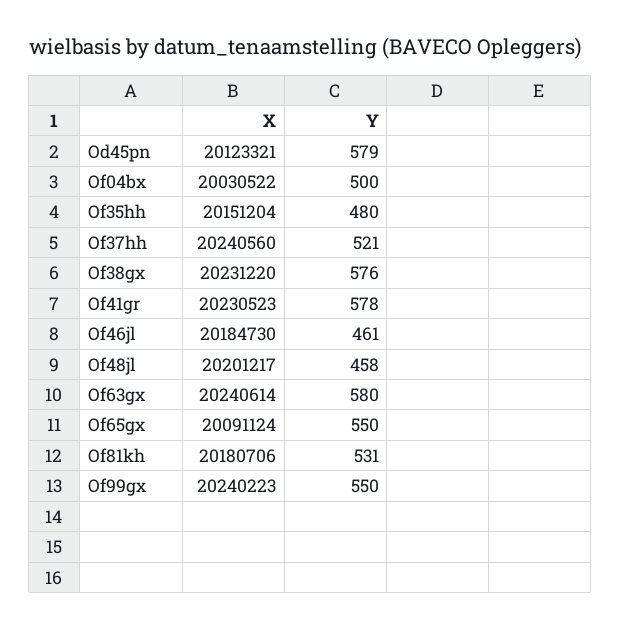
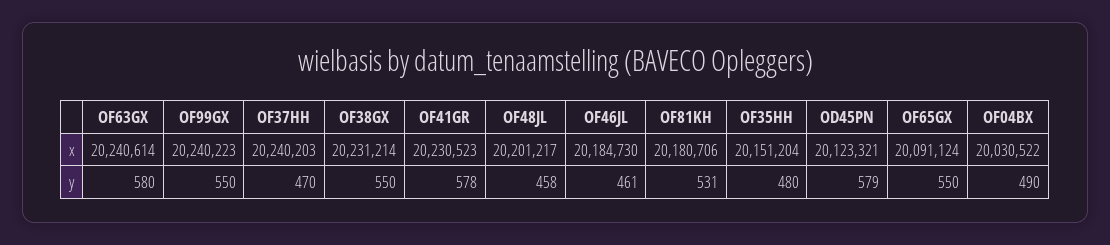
  {
    "X": {
      "Od45pn": 20123321,
      "Of04bx": 20030522,
      "Of35hh": 20151204,
-     "Of37hh": 20240560,
+     "Of37hh": 20240203,
-     "Of38gx": 20231220,
+     "Of38gx": 20231214,
      "Of41gr": 20230523,
      "Of46jl": 20184730,
      "Of48jl": 20201217,
      "Of63gx": 20240614,
      "Of65gx": 20091124,
      "Of81kh": 20180706,
      "Of99gx": 20240223
    },
    "Y": {
      "Od45pn": 579,
-     "Of04bx": 500,
+     "Of04bx": 490,
      "Of35hh": 480,
-     "Of37hh": 521,
+     "Of37hh": 470,
-     "Of38gx": 576,
+     "Of38gx": 550,
      "Of41gr": 578,
      "Of46jl": 461,
      "Of48jl": 458,
      "Of63gx": 580,
      "Of65gx": 550,
      "Of81kh": 531,
      "Of99gx": 550
    }
  }

